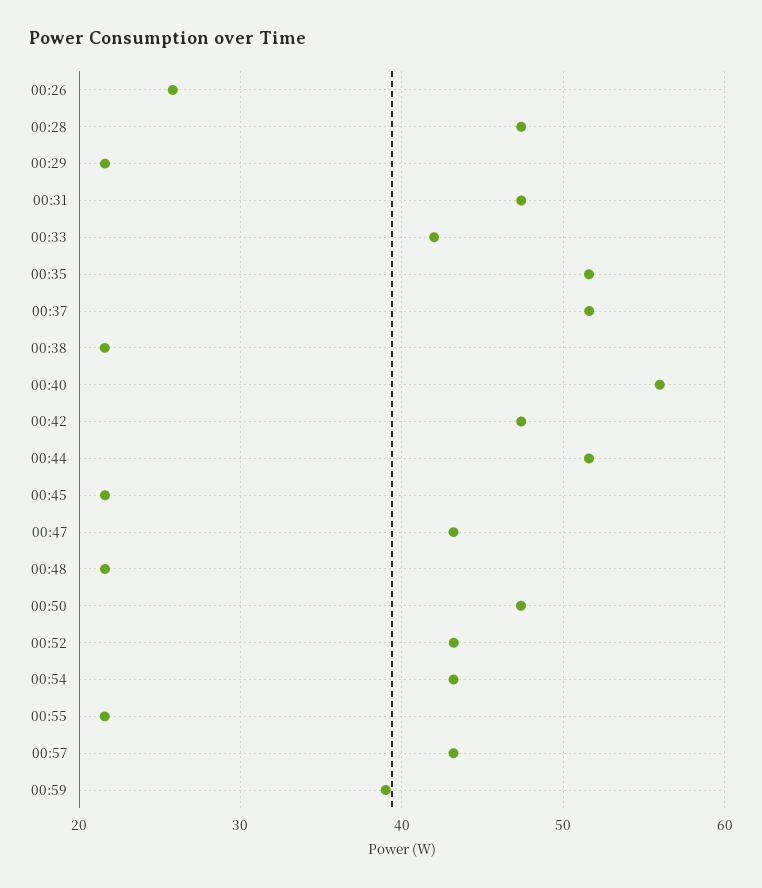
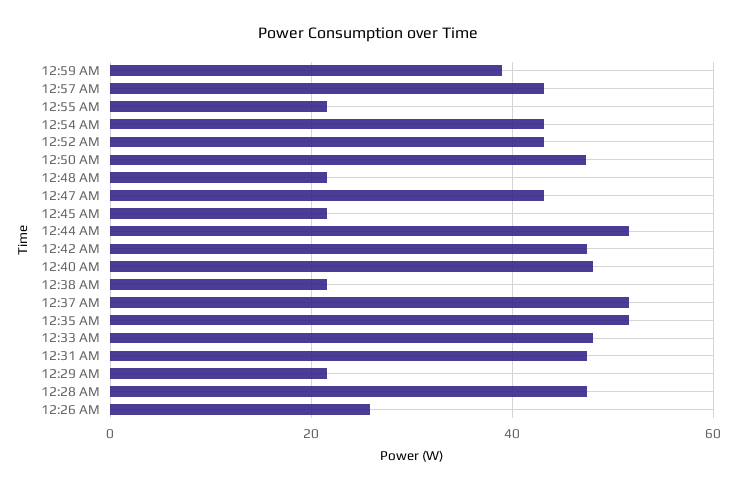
  {
    "00:26": 26,
    "00:28": 47,
    "00:29": 22,
    "00:31": 47,
-   "00:33": 42,
+   "00:33": 48,
    "00:35": 52,
    "00:37": 52,
    "00:38": 22,
-   "00:40": 56,
+   "00:40": 48,
    "00:42": 47,
    "00:44": 52,
    "00:45": 22,
    "00:47": 43,
    "00:48": 22,
    "00:50": 47,
    "00:52": 43,
    "00:54": 43,
    "00:55": 22,
    "00:57": 43,
    "00:59": 39
  }

